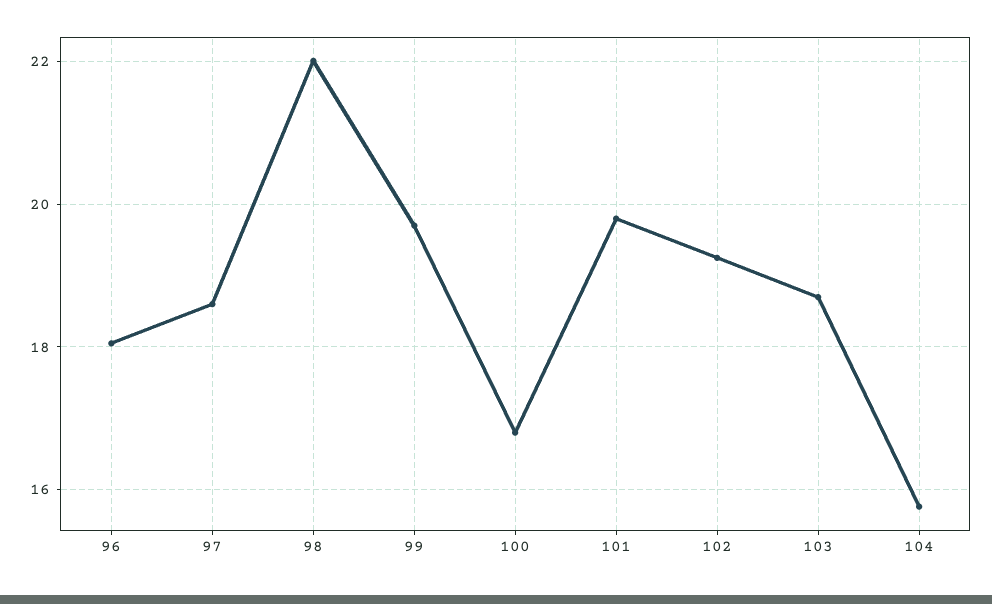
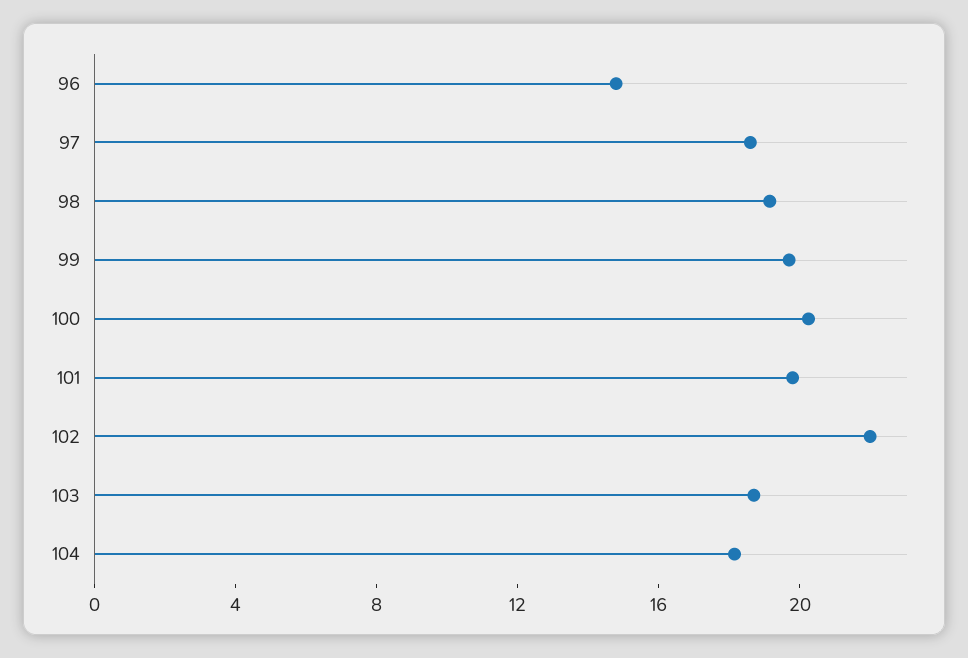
  {
-   "96": 18,
+   "96": 15,
    "97": 18.6,
-   "98": 22,
+   "98": 19,
    "99": 19.8,
-   "100": 16.8,
+   "100": 20,
    "101": 19.8,
-   "102": 19.2,
+   "102": 22,
    "103": 18.8,
-   "104": 15.8
+   "104": 18
  }

